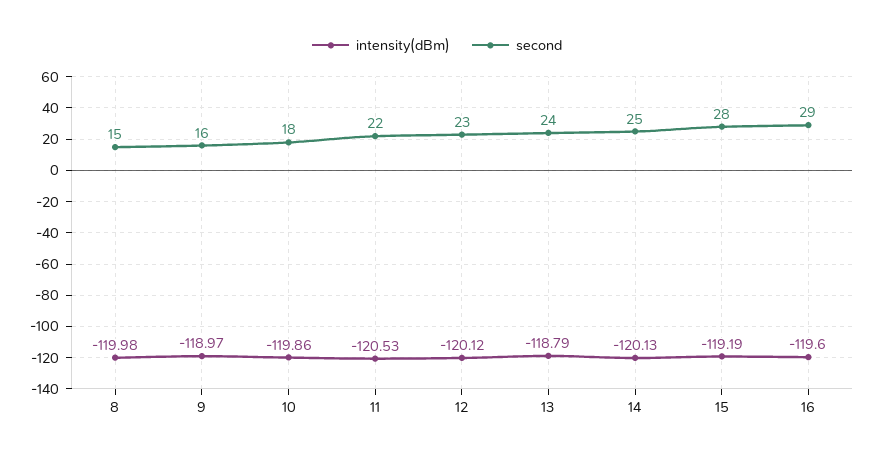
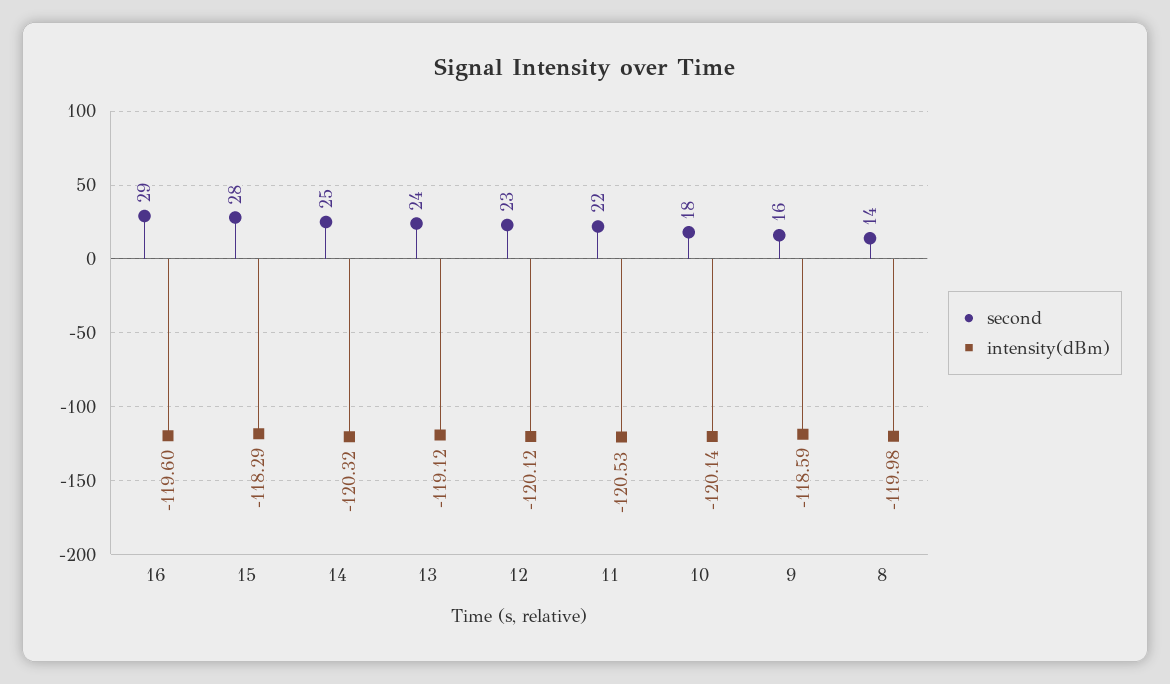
  {
    "intensity(dBm)": {
      "8": -119.98,
-     "9": -118.97,
+     "9": -118.59,
-     "10": -119.86,
+     "10": -120.14,
      "11": -120.53,
      "12": -120.12,
-     "13": -118.79,
+     "13": -119.12,
-     "14": -120.13,
+     "14": -120.32,
-     "15": -119.19,
+     "15": -118.29,
      "16": -119.6
    },
    "second": {
-     "8": 15,
+     "8": 14,
      "9": 16,
      "10": 18,
      "11": 22,
      "12": 23,
      "13": 24,
      "14": 25,
      "15": 28,
      "16": 29
    }
  }

